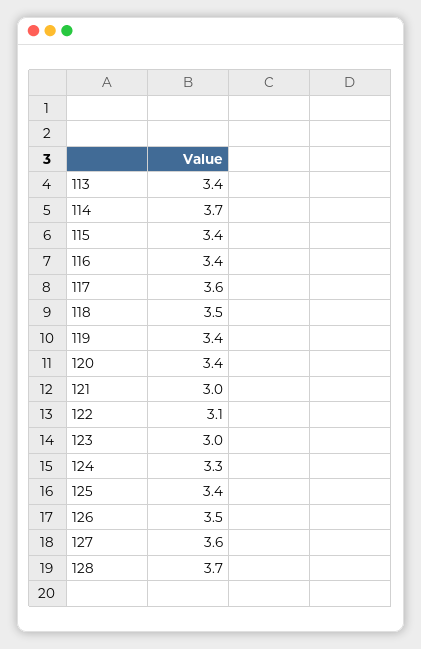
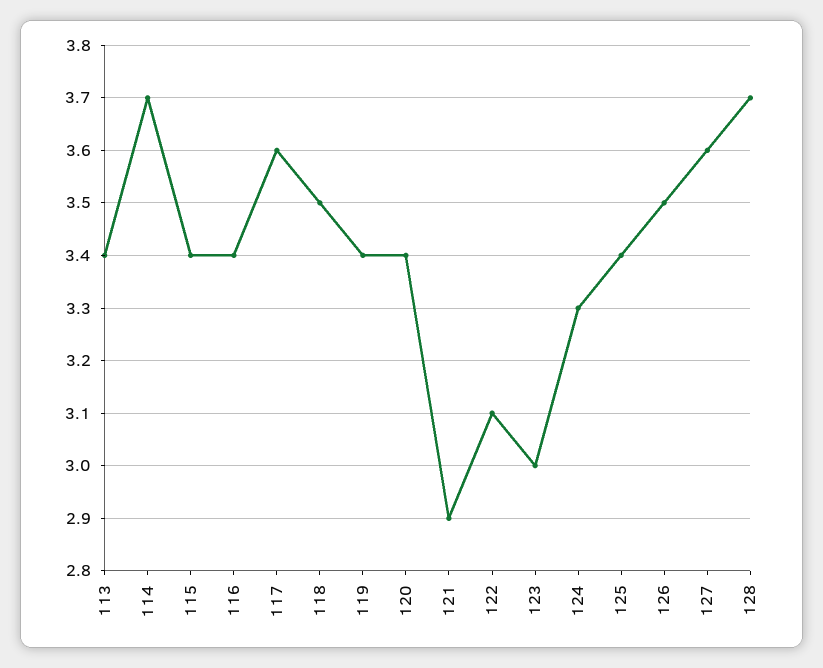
  {
    "113": 3.4,
    "114": 3.7,
    "115": 3.4,
    "116": 3.4,
    "117": 3.6,
    "118": 3.5,
    "119": 3.4,
    "120": 3.4,
-   "121": 3,
+   "121": 2.9,
    "122": 3.1,
    "123": 3,
    "124": 3.3,
    "125": 3.4,
    "126": 3.5,
    "127": 3.6,
    "128": 3.7
  }

